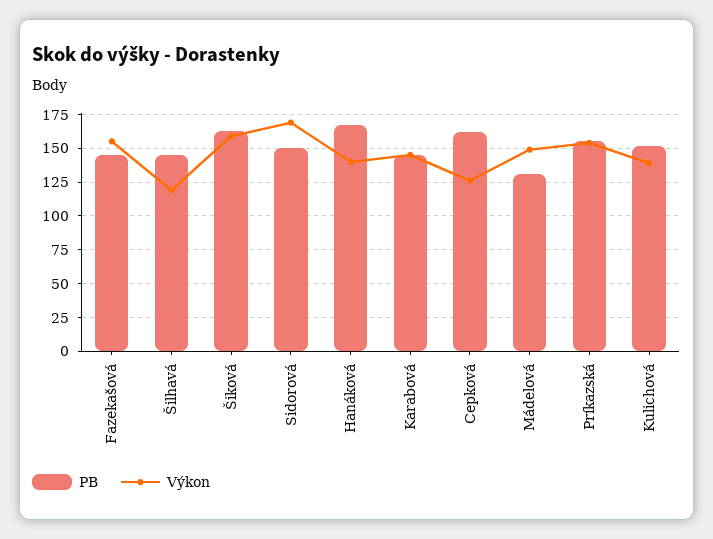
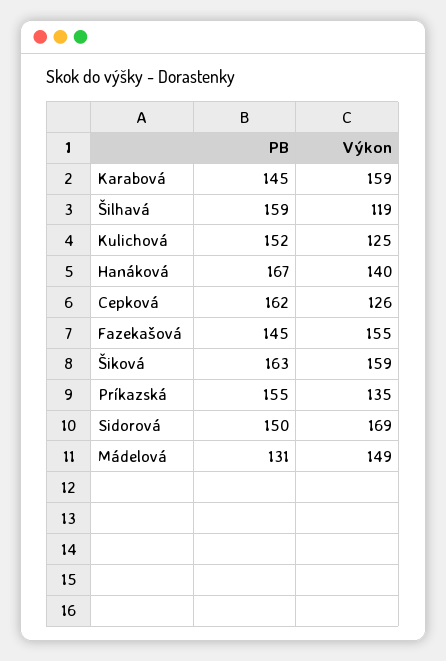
  {
    "PB": {
      "Fazekašová": 145,
-     "Šilhavá": 145,
+     "Šilhavá": 159,
      "Šiková": 163,
      "Sidorová": 150,
      "Hanáková": 167,
      "Karabová": 145,
      "Cepková": 162,
      "Mádelová": 131,
      "Príkazská": 155,
      "Kulichová": 152
    },
    "Výkon": {
      "Fazekašová": 155,
      "Šilhavá": 119,
      "Šiková": 159,
      "Sidorová": 169,
      "Hanáková": 140,
-     "Karabová": 145,
+     "Karabová": 159,
      "Cepková": 126,
      "Mádelová": 149,
-     "Príkazská": 155,
+     "Príkazská": 135,
-     "Kulichová": 140
+     "Kulichová": 125
    }
  }

